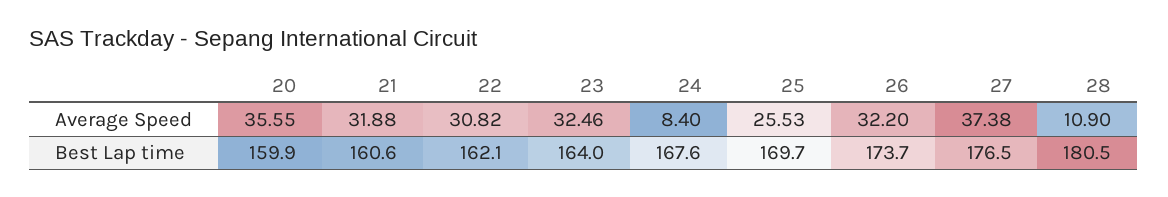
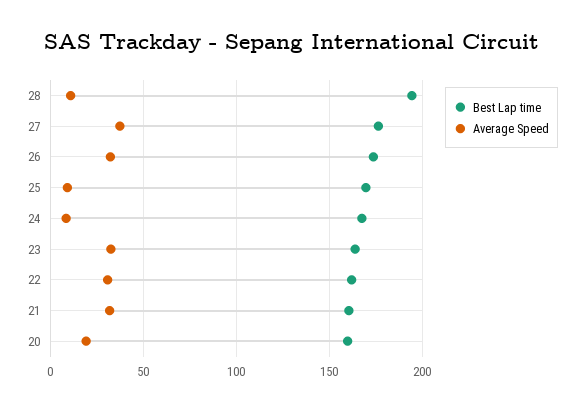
  {
    "Average Speed": {
-     "20": 35.55,
+     "20": 20,
      "21": 31.88,
      "22": 30.82,
      "23": 32.46,
      "24": 8.4,
-     "25": 25.53,
+     "25": 10,
      "26": 32.2,
      "27": 37.38,
      "28": 10.9
    },
    "Best Lap time": {
      "20": 159.9,
      "21": 160.6,
      "22": 162.1,
      "23": 164,
      "24": 167.6,
      "25": 169.7,
      "26": 173.7,
      "27": 176.5,
-     "28": 180.5
+     "28": 195
    }
  }

